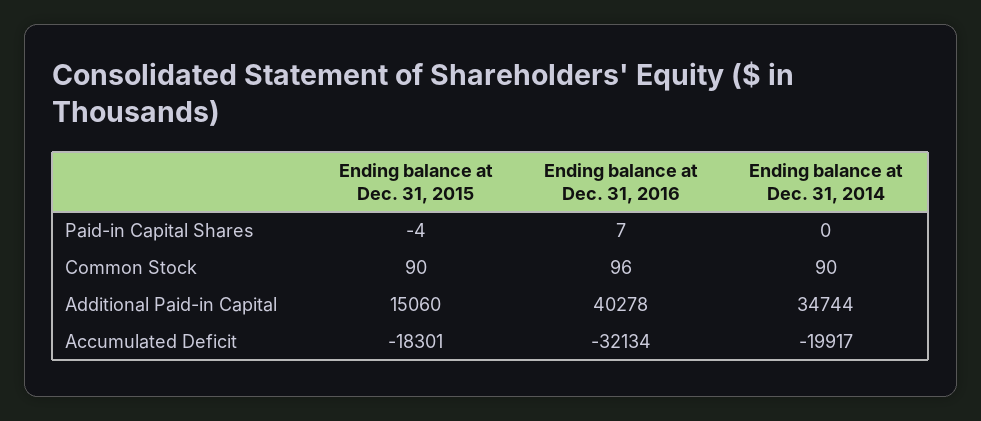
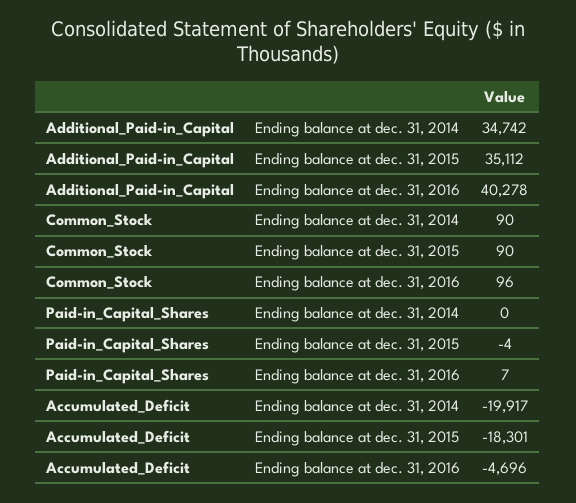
  {
    "Ending balance at Dec. 31, 2015": {
      "Paid-in Capital Shares": -4,
      "Common Stock": 90,
-     "Additional Paid-in Capital": 15060,
+     "Additional Paid-in Capital": 35112,
      "Accumulated Deficit": -18301
    },
    "Ending balance at Dec. 31, 2016": {
      "Paid-in Capital Shares": 7,
      "Common Stock": 96,
      "Additional Paid-in Capital": 40278,
-     "Accumulated Deficit": -32134
+     "Accumulated Deficit": -4696
    },
    "Ending balance at Dec. 31, 2014": {
      "Paid-in Capital Shares": 0,
      "Common Stock": 90,
-     "Additional Paid-in Capital": 34744,
+     "Additional Paid-in Capital": 34742,
      "Accumulated Deficit": -19917
    }
  }

